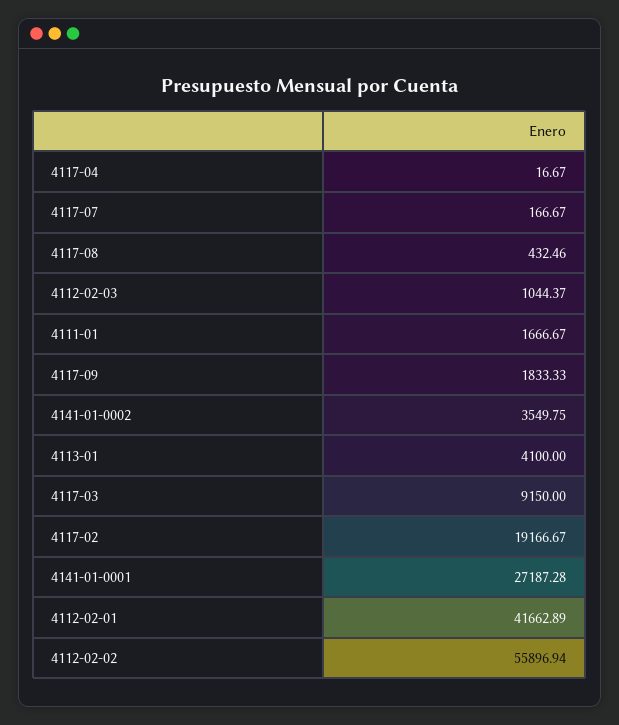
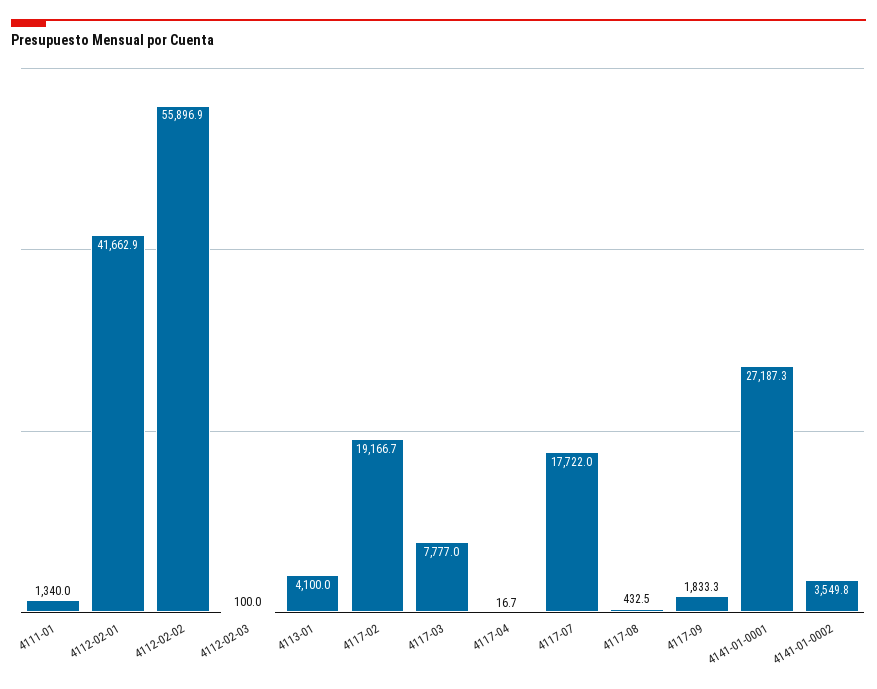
  {
    "4117-04": 16.67,
-   "4117-07": 166.67,
+   "4117-07": 17722,
    "4117-08": 432.46,
-   "4112-02-03": 1044.37,
+   "4112-02-03": 100,
-   "4111-01": 1666.67,
+   "4111-01": 1340,
    "4117-09": 1833.33,
    "4141-01-0002": 3549.75,
    "4113-01": 4100,
-   "4117-03": 9150,
+   "4117-03": 7777,
    "4117-02": 19166.67,
    "4141-01-0001": 27187.28,
    "4112-02-01": 41662.89,
    "4112-02-02": 55896.94
  }

